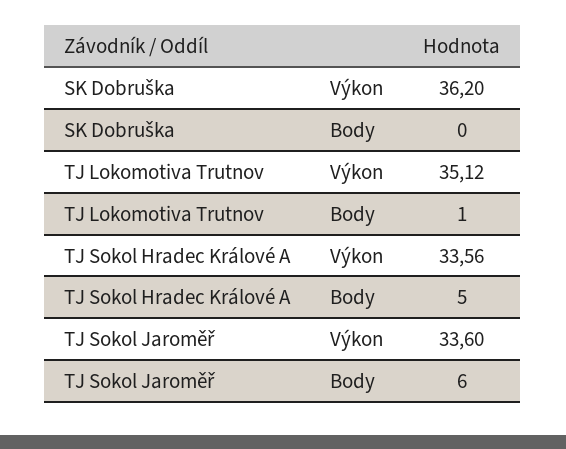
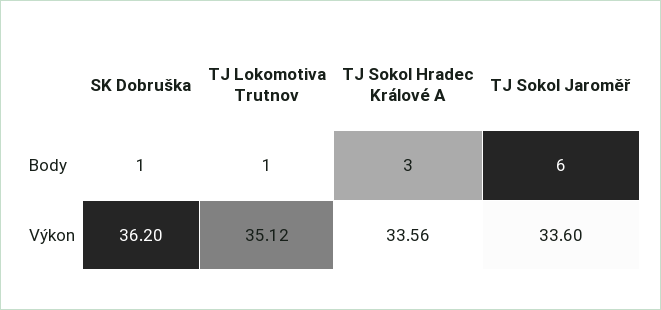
  {
    "SK Dobruška": {
      "Výkon": 36.2,
-     "Body": 0
+     "Body": 1
    },
    "TJ Lokomotiva Trutnov": {
      "Výkon": 35.12,
      "Body": 1
    },
    "TJ Sokol Hradec Králové A": {
      "Výkon": 33.56,
-     "Body": 5
+     "Body": 3
    },
    "TJ Sokol Jaroměř": {
      "Výkon": 33.6,
      "Body": 6
    }
  }

